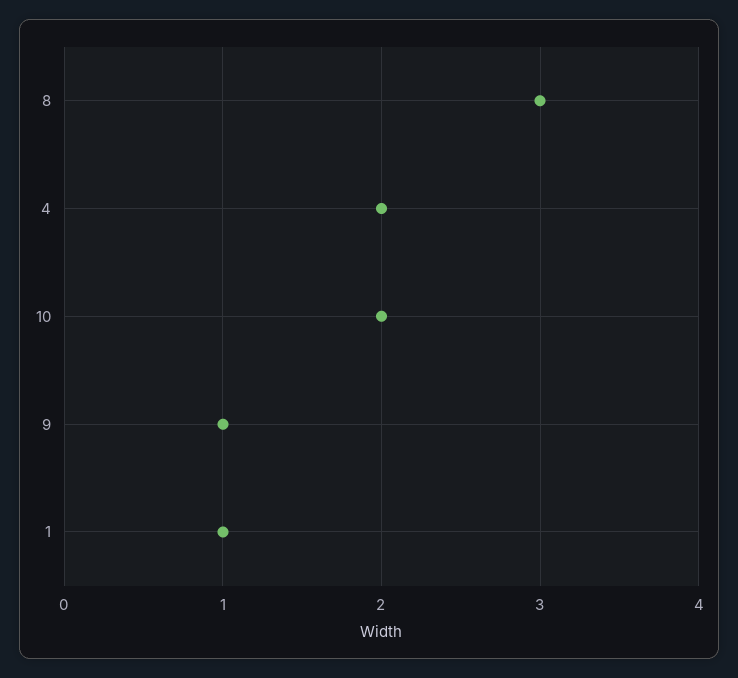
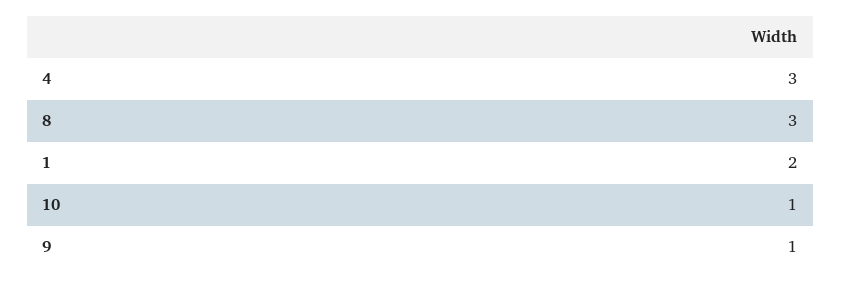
  {
    "8": 3,
-   "4": 2,
+   "4": 3,
-   "10": 2,
+   "10": 1,
    "9": 1,
-   "1": 1
+   "1": 2
  }

